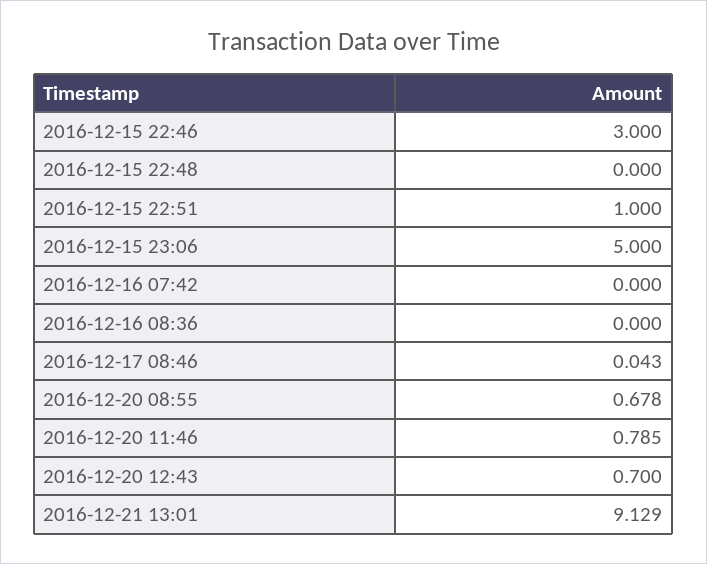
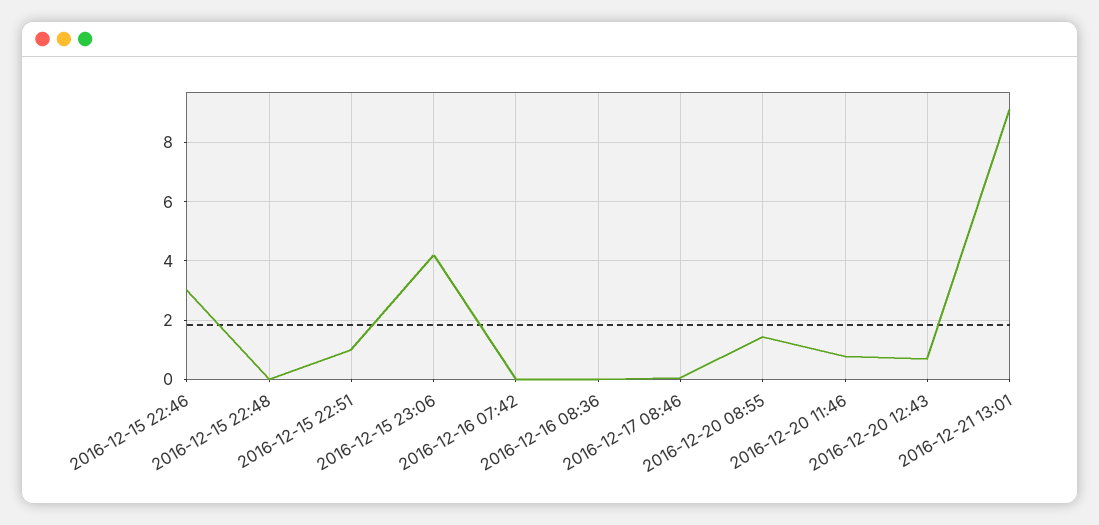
  {
    "2016-12-15 22:46": 3,
    "2016-12-15 22:48": 0,
    "2016-12-15 22:51": 1,
-   "2016-12-15 23:06": 5,
+   "2016-12-15 23:06": 4.25,
    "2016-12-16 07:42": 0,
    "2016-12-16 08:36": 0,
    "2016-12-17 08:46": 0.043,
-   "2016-12-20 08:55": 0.678,
+   "2016-12-20 08:55": 1.5,
    "2016-12-20 11:46": 0.785,
    "2016-12-20 12:43": 0.7,
    "2016-12-21 13:01": 9.129
  }

